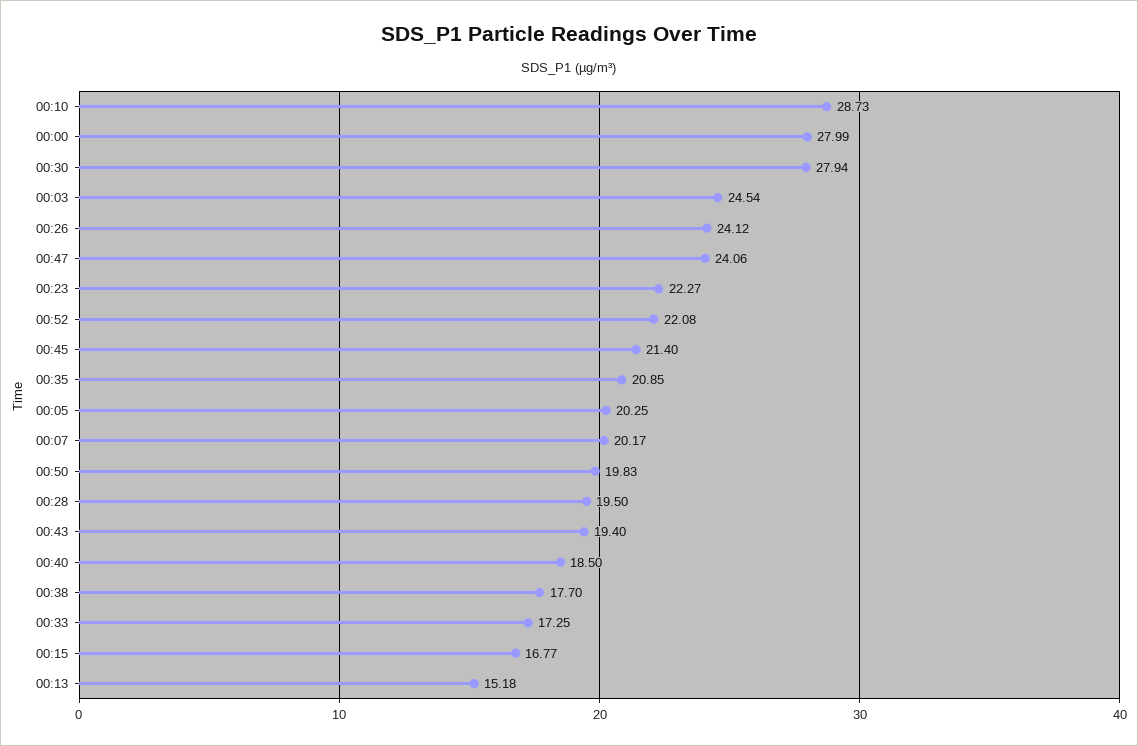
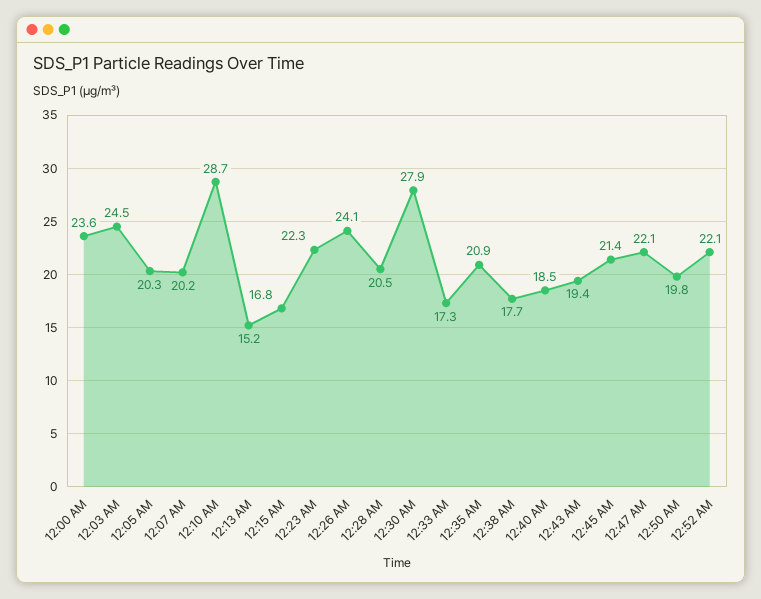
  {
    "00:10": 28.73,
-   "00:00": 27.99,
+   "00:00": 23.6,
    "00:30": 27.94,
    "00:03": 24.54,
    "00:26": 24.12,
-   "00:47": 24.06,
+   "00:47": 22.1,
    "00:23": 22.27,
    "00:52": 22.08,
    "00:45": 21.4,
    "00:35": 20.85,
    "00:05": 20.25,
    "00:07": 20.17,
    "00:50": 19.83,
-   "00:28": 19.5,
+   "00:28": 20.5,
    "00:43": 19.4,
    "00:40": 18.5,
    "00:38": 17.7,
    "00:33": 17.25,
    "00:15": 16.77,
    "00:13": 15.18
  }

